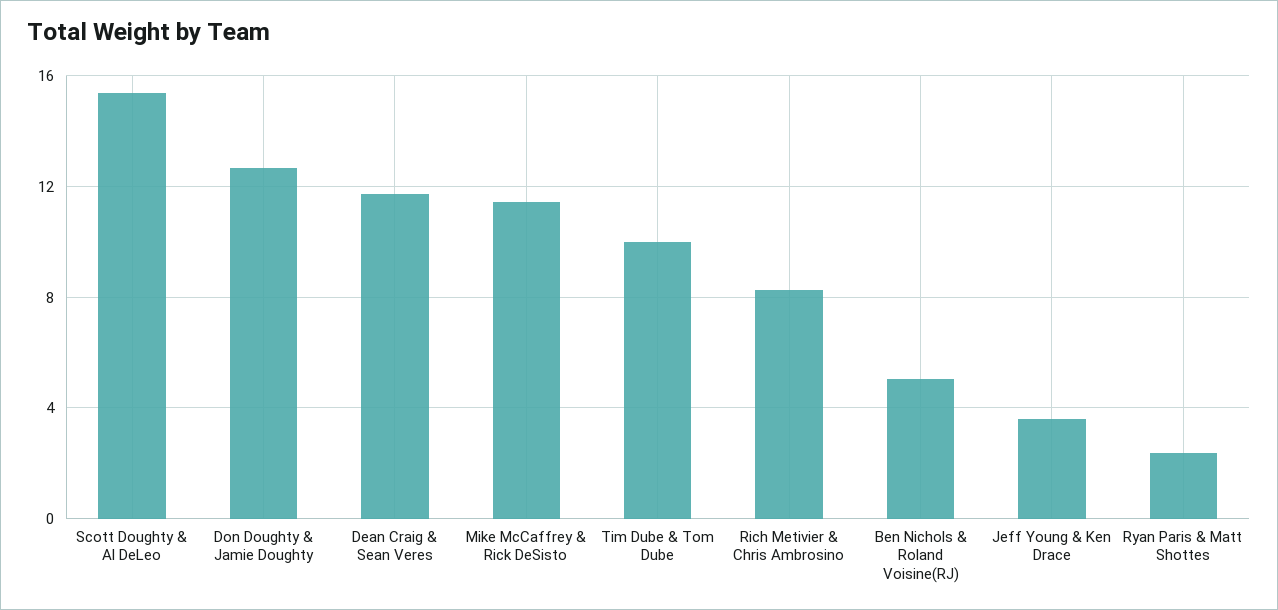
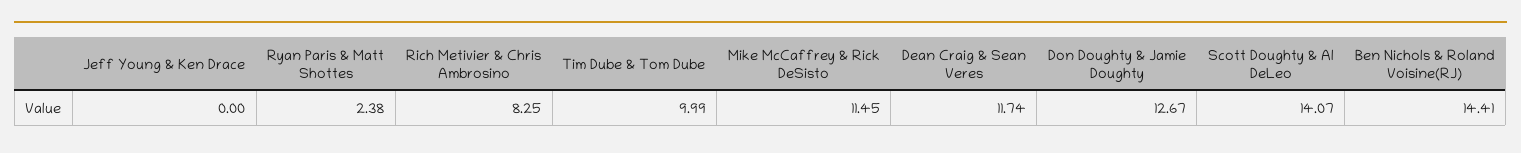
  {
-   "Scott Doughty & Al DeLeo": 15.5,
+   "Scott Doughty & Al DeLeo": 14.07,
    "Don Doughty & Jamie Doughty": 12.67,
    "Dean Craig & Sean Veres": 11.74,
    "Mike McCaffrey & Rick DeSisto": 11.45,
    "Tim Dube & Tom Dube": 9.99,
    "Rich Metivier & Chris Ambrosino": 8.25,
-   "Ben Nichols & Roland Voisine(RJ)": 5,
+   "Ben Nichols & Roland Voisine(RJ)": 14.41,
-   "Jeff Young & Ken Drace": 3.5,
+   "Jeff Young & Ken Drace": 0,
    "Ryan Paris & Matt Shottes": 2.38
  }

